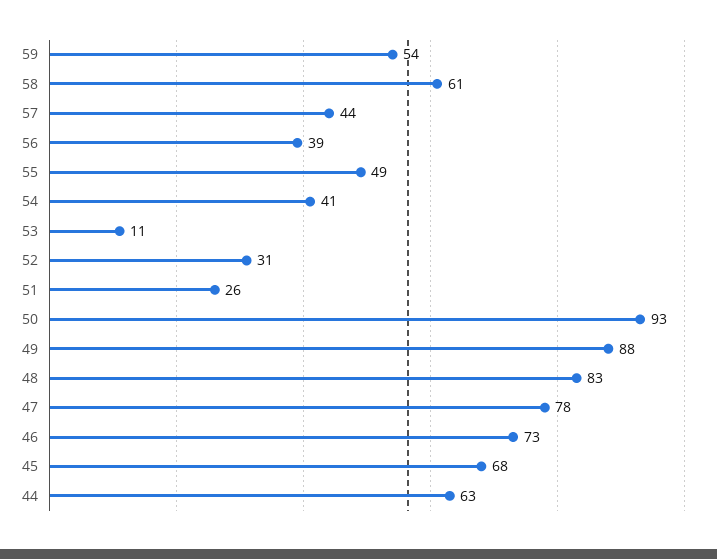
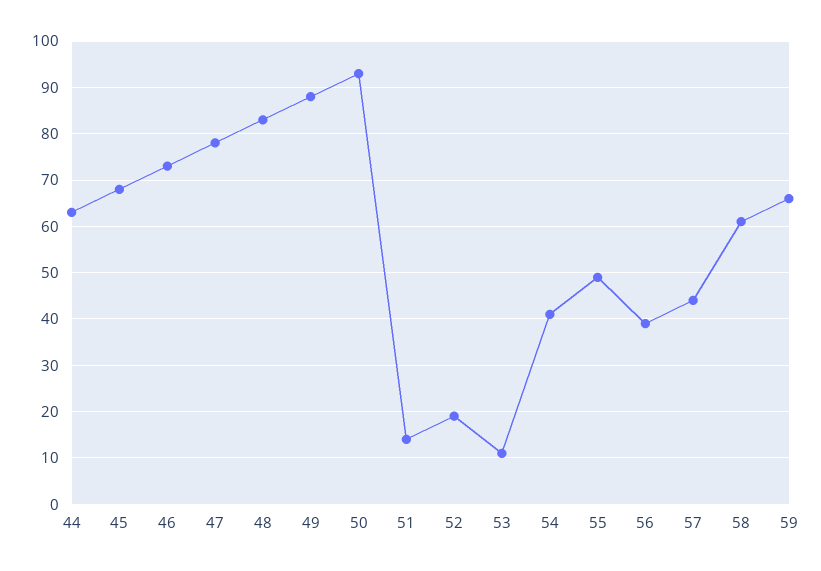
  {
-   "59": 54,
+   "59": 65,
    "58": 61,
    "57": 44,
    "56": 39,
    "55": 49,
    "54": 41,
    "53": 11,
-   "52": 31,
+   "52": 20,
-   "51": 26,
+   "51": 15,
    "50": 93,
    "49": 88,
    "48": 83,
    "47": 78,
    "46": 73,
    "45": 68,
    "44": 63
  }

